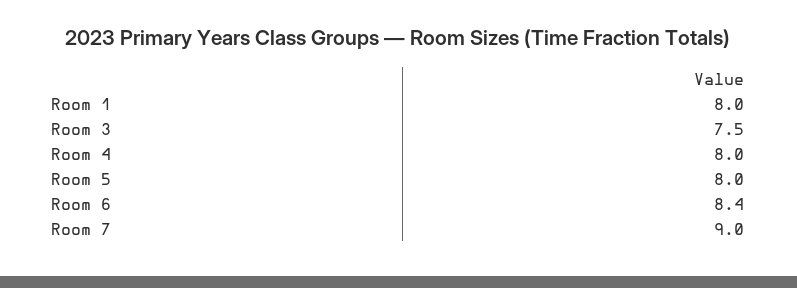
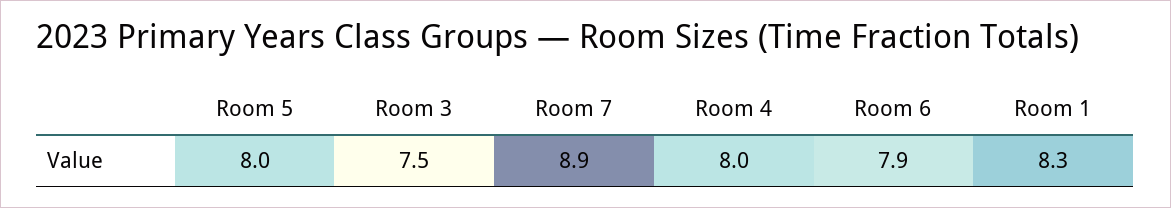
  {
-   "Room 1": 8,
+   "Room 1": 8.3,
    "Room 3": 7.5,
    "Room 4": 8,
    "Room 5": 8,
-   "Room 6": 8.4,
+   "Room 6": 7.9,
-   "Room 7": 9
+   "Room 7": 8.9
  }

